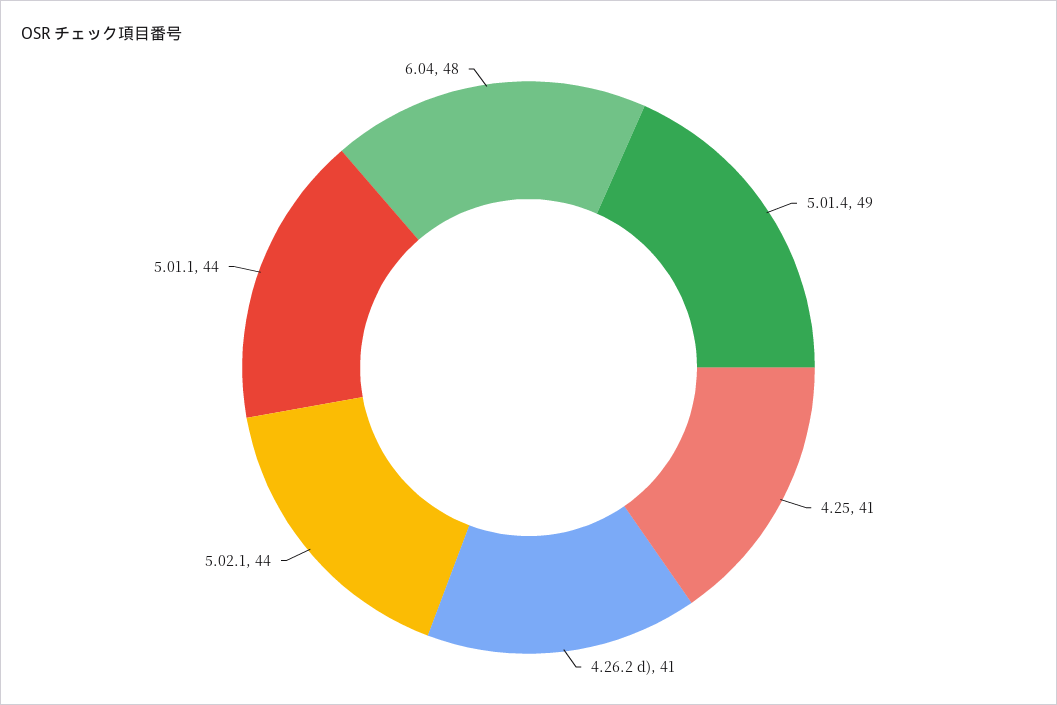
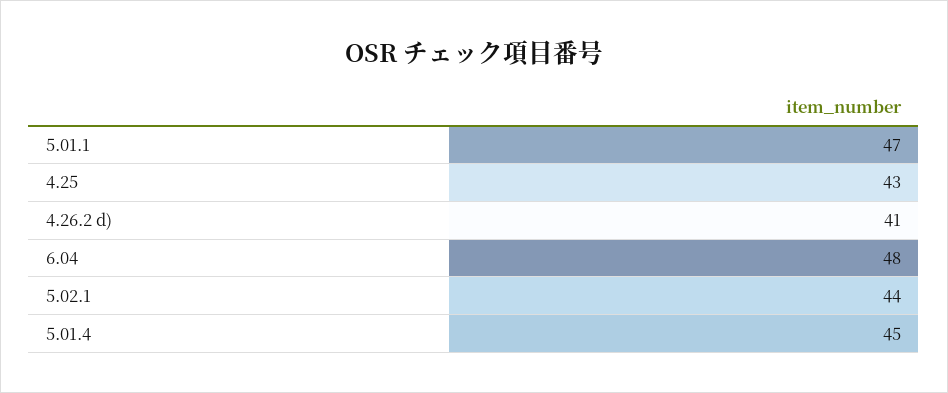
  {
-   "5.01.4": 49,
+   "5.01.4": 45,
-   "4.25": 41,
+   "4.25": 43,
    "4.26.2 d)": 41,
    "5.02.1": 44,
-   "5.01.1": 44,
+   "5.01.1": 47,
    "6.04": 48
  }

